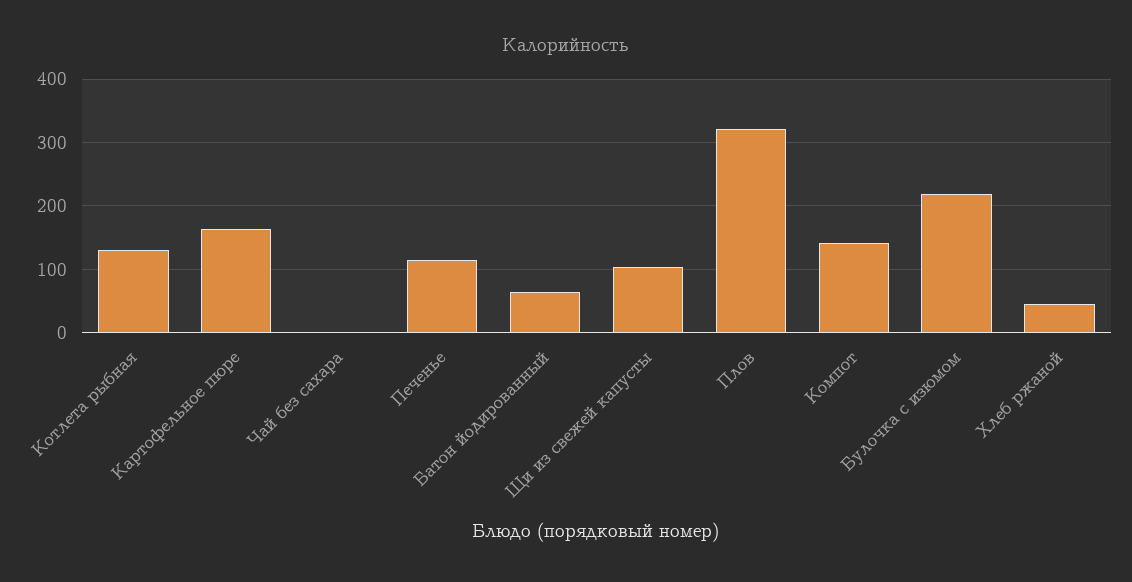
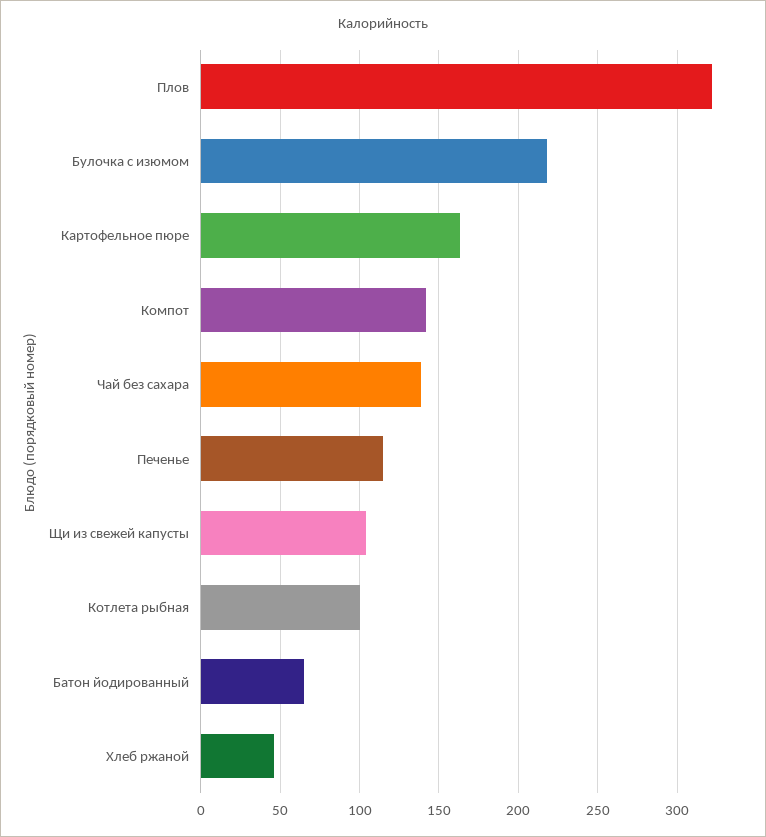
  {
-   "Котлета рыбная": 130,
+   "Котлета рыбная": 100,
    "Картофельное пюре": 165,
-   "Чай без сахара": 0,
+   "Чай без сахара": 140,
    "Печенье": 115,
    "Батон йодированный": 65,
    "Щи из свежей капусты": 105,
    "Плов": 320,
    "Компот": 140,
    "Булочка с изюмом": 220,
    "Хлеб ржаной": 45
  }

